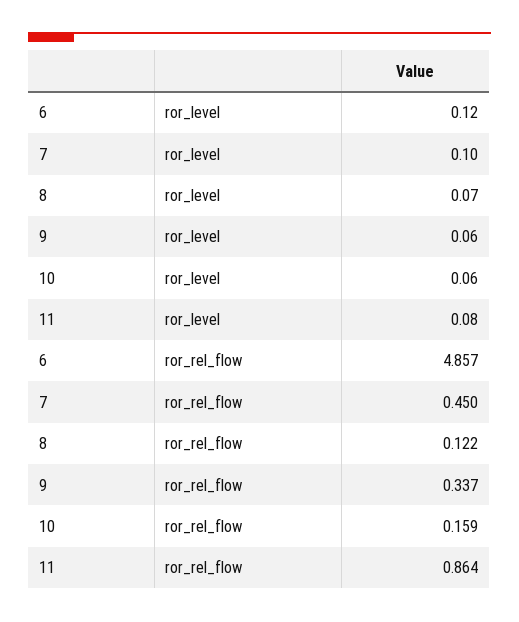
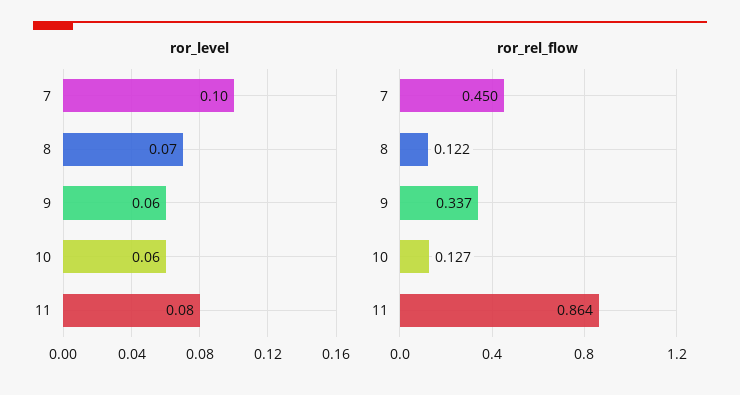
  {
    "ror_level": {
-     "6": 0.12,
      "7": 0.1,
      "8": 0.07,
      "9": 0.06,
      "10": 0.06,
      "11": 0.08
    },
    "ror_rel_flow": {
-     "6": 4.857,
      "7": 0.45,
      "8": 0.122,
      "9": 0.337,
-     "10": 0.159,
+     "10": 0.127,
      "11": 0.864
    }
  }

